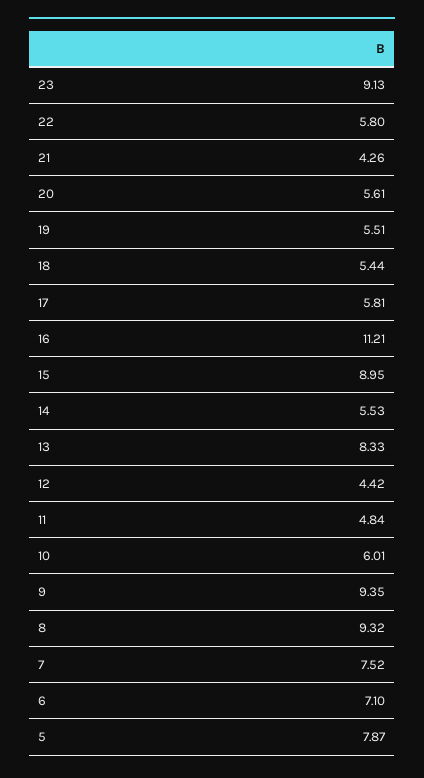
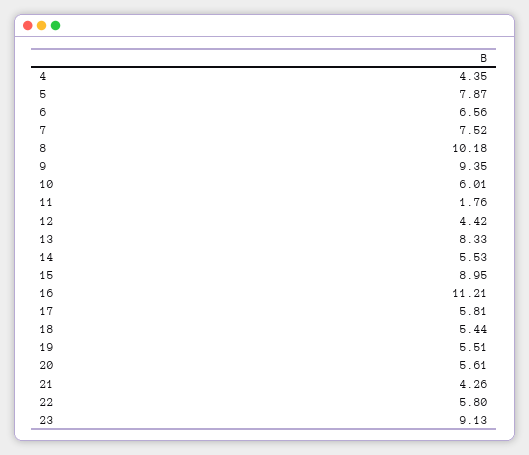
  {
    "23": 9.13,
    "22": 5.8,
    "21": 4.26,
    "20": 5.61,
    "19": 5.51,
    "18": 5.44,
    "17": 5.81,
    "16": 11.21,
    "15": 8.95,
    "14": 5.53,
    "13": 8.33,
    "12": 4.42,
-   "11": 4.84,
+   "11": 1.76,
    "10": 6.01,
    "9": 9.35,
-   "8": 9.32,
+   "8": 10.18,
    "7": 7.52,
-   "6": 7.1,
+   "6": 6.56,
-   "5": 7.87
+   "5": 7.87,
+   "4": 4.35
  }

